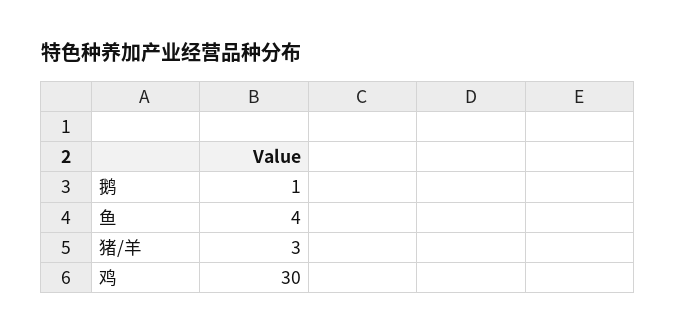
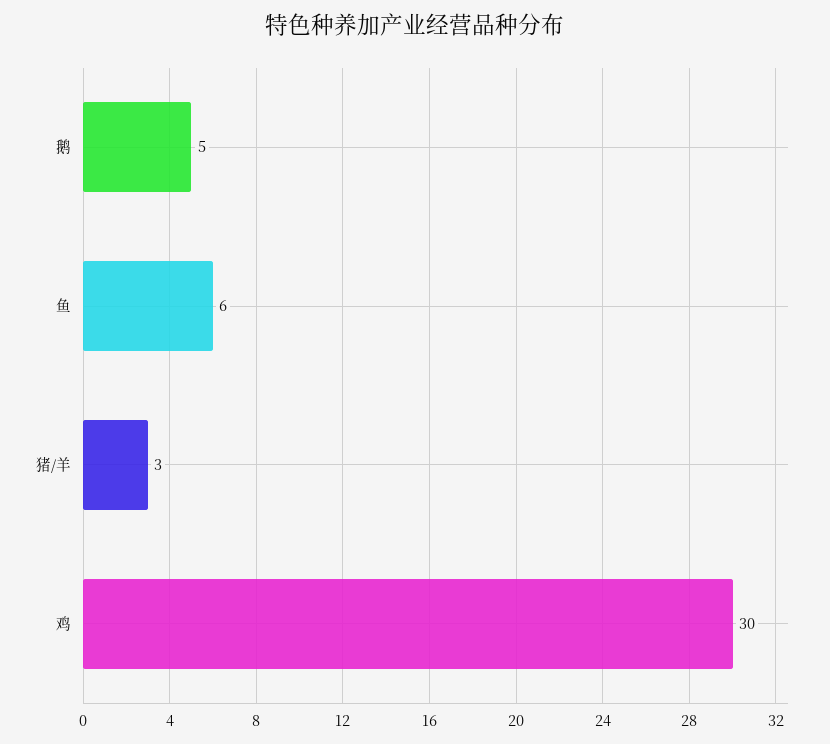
  {
-   "鹅": 1,
+   "鹅": 5,
-   "鱼": 4,
+   "鱼": 6,
    "猪/羊": 3,
    "鸡": 30
  }

